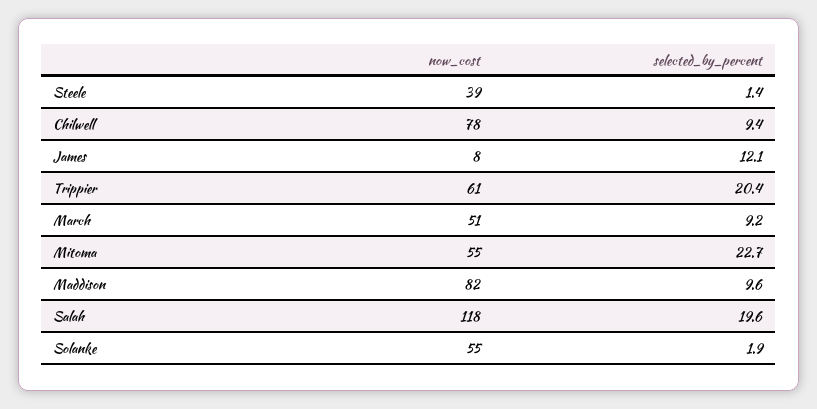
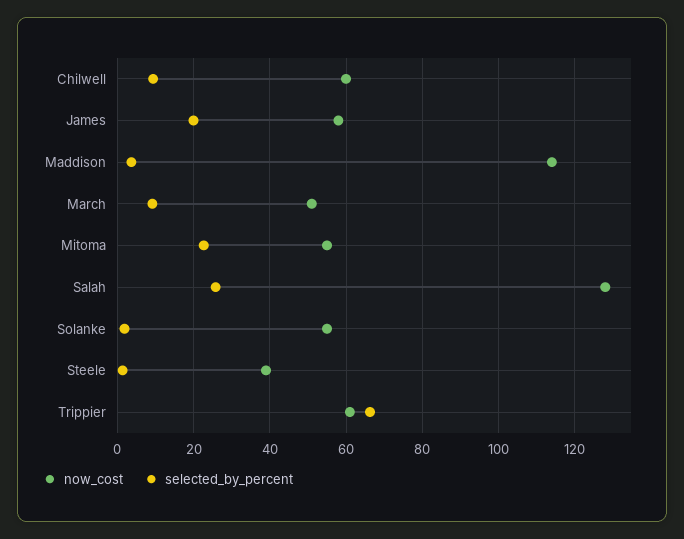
  {
    "now_cost": {
      "Steele": 39,
-     "Chilwell": 78,
+     "Chilwell": 60,
-     "James": 8,
+     "James": 58,
      "Trippier": 61,
      "March": 51,
      "Mitoma": 55,
-     "Maddison": 82,
+     "Maddison": 114,
-     "Salah": 118,
+     "Salah": 128,
      "Solanke": 55
    },
    "selected_by_percent": {
      "Steele": 1.4,
      "Chilwell": 9.4,
-     "James": 12.1,
+     "James": 20,
-     "Trippier": 20.4,
+     "Trippier": 66,
      "March": 9.2,
      "Mitoma": 22.7,
-     "Maddison": 9.6,
+     "Maddison": 4,
-     "Salah": 19.6,
+     "Salah": 26,
      "Solanke": 1.9
    }
  }

